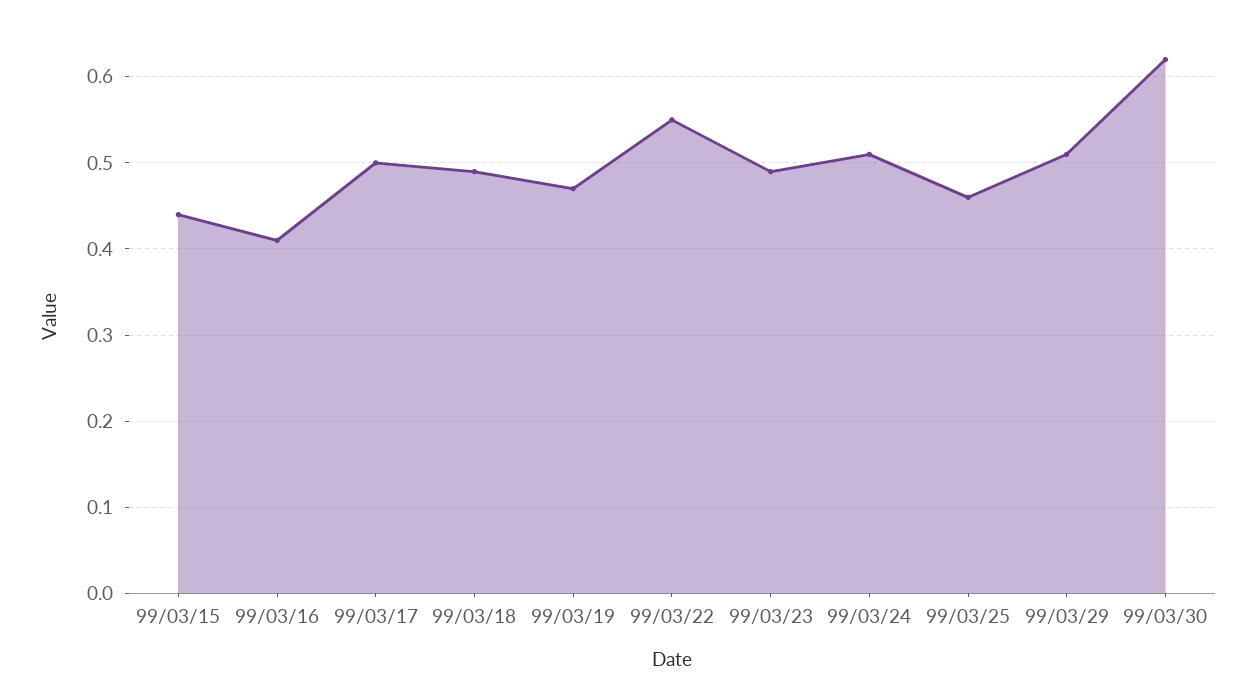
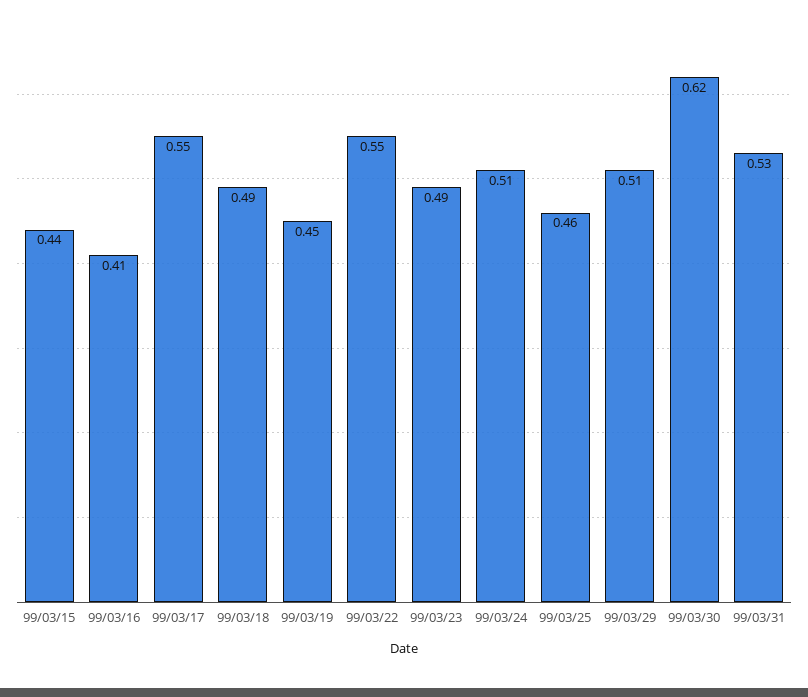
  {
    "99/03/15": 0.44,
    "99/03/16": 0.41,
-   "99/03/17": 0.5,
+   "99/03/17": 0.55,
    "99/03/18": 0.49,
-   "99/03/19": 0.47,
+   "99/03/19": 0.45,
    "99/03/22": 0.55,
    "99/03/23": 0.49,
    "99/03/24": 0.51,
    "99/03/25": 0.46,
    "99/03/29": 0.51,
-   "99/03/30": 0.62
+   "99/03/30": 0.62,
+   "99/03/31": 0.53
  }

